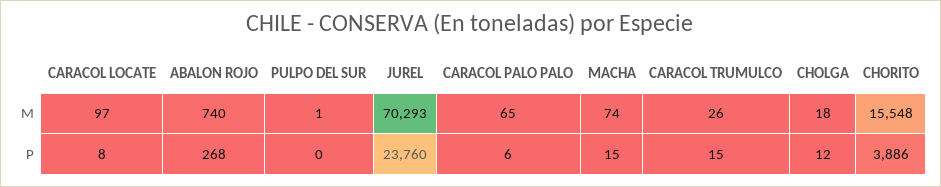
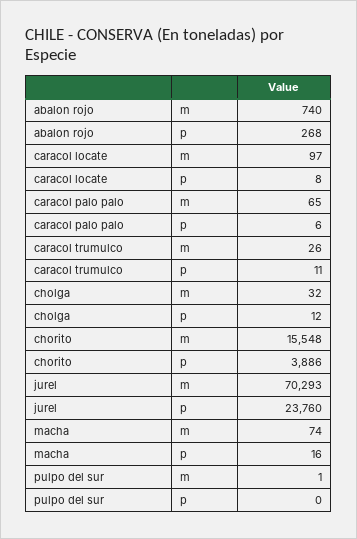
  {
    "CARACOL LOCATE": {
      "M": 97,
      "P": 8
    },
    "ABALON ROJO": {
      "M": 740,
      "P": 268
    },
    "PULPO DEL SUR": {
      "M": 1,
      "P": 0
    },
    "JUREL": {
      "M": 70293,
      "P": 23760
    },
    "CARACOL PALO PALO": {
      "M": 65,
      "P": 6
    },
    "MACHA": {
      "M": 74,
-     "P": 15
+     "P": 16
    },
    "CARACOL TRUMULCO": {
      "M": 26,
-     "P": 15
+     "P": 11
    },
    "CHOLGA": {
-     "M": 18,
+     "M": 32,
      "P": 12
    },
    "CHORITO": {
      "M": 15548,
      "P": 3886
    }
  }

